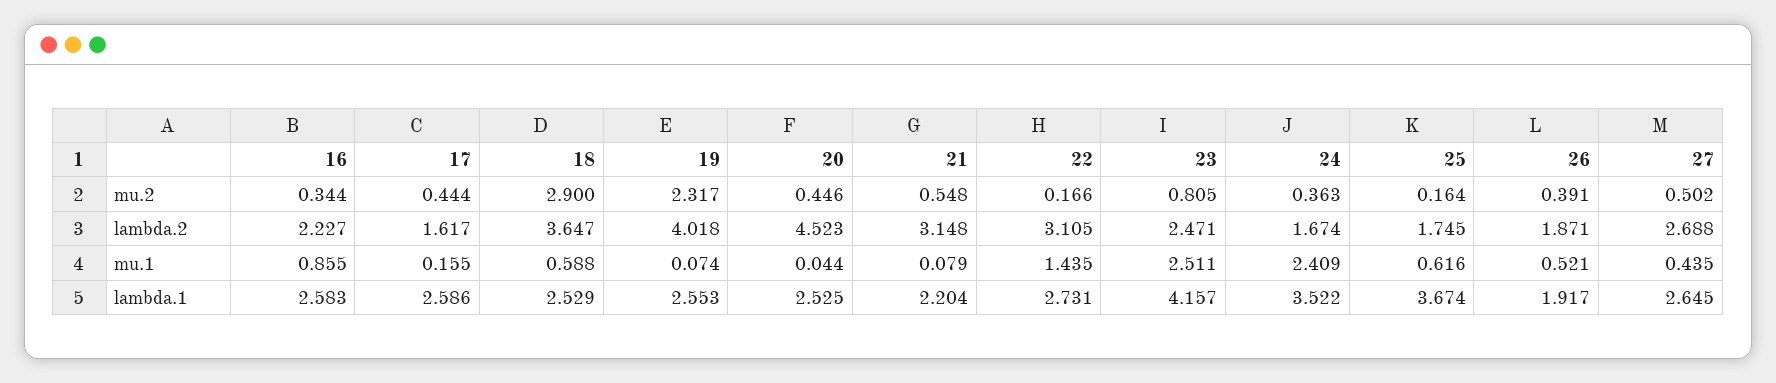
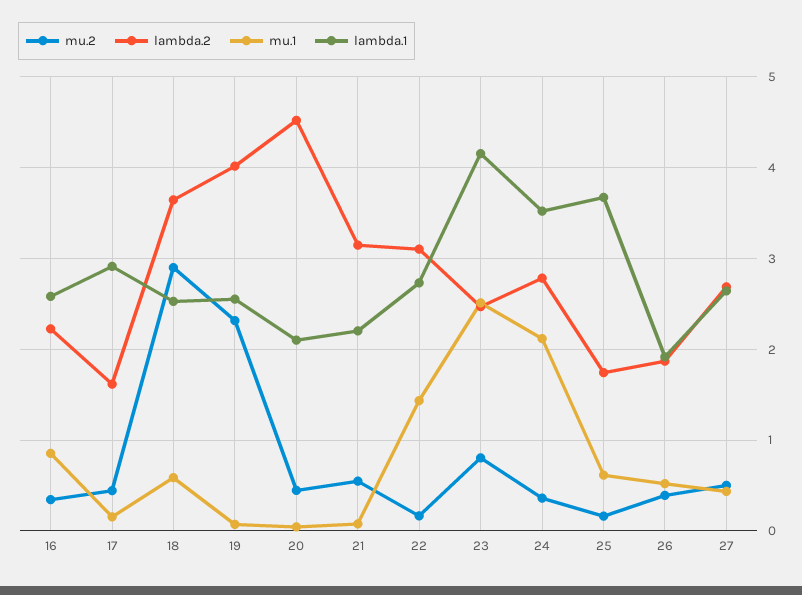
  {
    "mu.2": {
      "16": 0.344,
      "17": 0.444,
      "18": 2.9,
      "19": 2.317,
      "20": 0.446,
      "21": 0.548,
      "22": 0.166,
      "23": 0.805,
      "24": 0.363,
      "25": 0.164,
      "26": 0.391,
      "27": 0.502
    },
    "lambda.2": {
      "16": 2.227,
      "17": 1.617,
      "18": 3.647,
      "19": 4.018,
      "20": 4.523,
      "21": 3.148,
      "22": 3.105,
      "23": 2.471,
-     "24": 1.674,
+     "24": 2.8,
      "25": 1.745,
      "26": 1.871,
      "27": 2.688
    },
    "mu.1": {
      "16": 0.855,
      "17": 0.155,
      "18": 0.588,
      "19": 0.074,
      "20": 0.044,
      "21": 0.079,
      "22": 1.435,
      "23": 2.511,
-     "24": 2.409,
+     "24": 2.1,
      "25": 0.616,
      "26": 0.521,
      "27": 0.435
    },
    "lambda.1": {
      "16": 2.583,
-     "17": 2.586,
+     "17": 2.9,
      "18": 2.529,
      "19": 2.553,
-     "20": 2.525,
+     "20": 2.1,
      "21": 2.204,
      "22": 2.731,
      "23": 4.157,
      "24": 3.522,
      "25": 3.674,
      "26": 1.917,
      "27": 2.645
    }
  }

